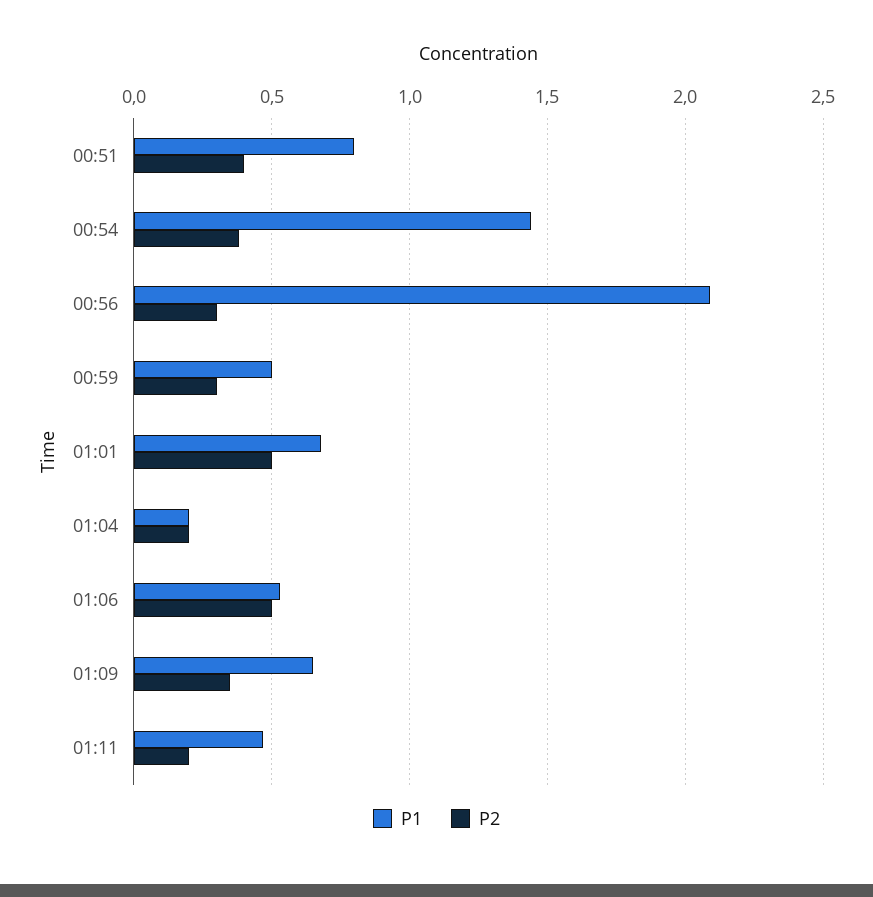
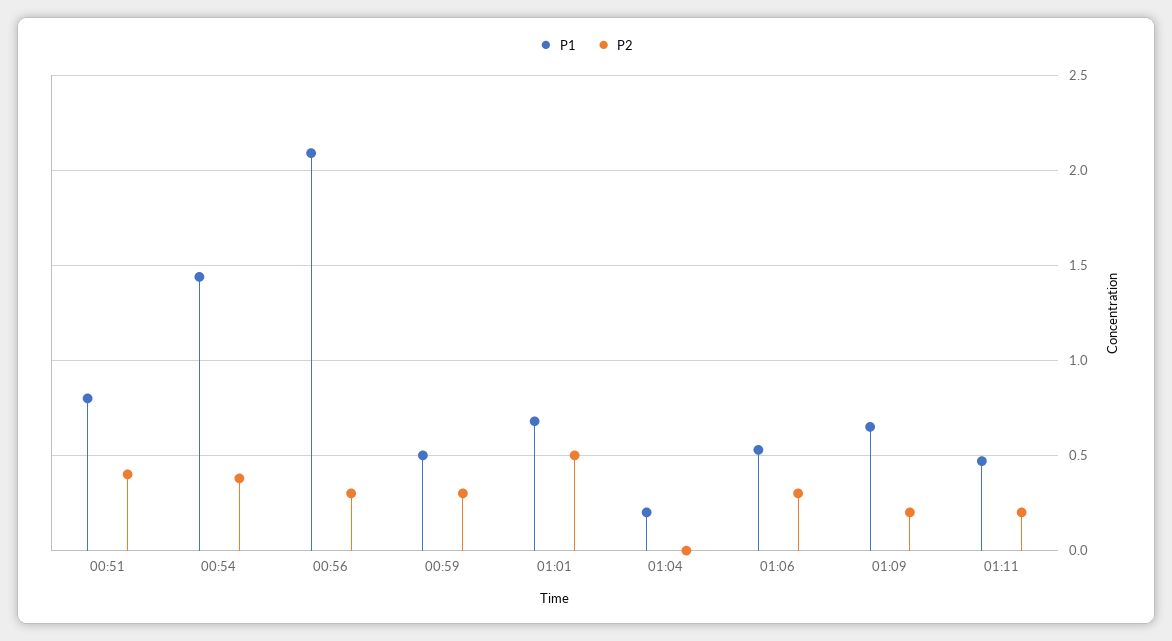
  {
    "P1": {
      "00:51": 0.8,
      "00:54": 1.45,
      "00:56": 2.1,
      "00:59": 0.5,
      "01:01": 0.7,
      "01:04": 0.2,
      "01:06": 0.55,
      "01:09": 0.65,
      "01:11": 0.45
    },
    "P2": {
      "00:51": 0.4,
      "00:54": 0.4,
      "00:56": 0.3,
      "00:59": 0.3,
      "01:01": 0.5,
-     "01:04": 0.2,
+     "01:04": 0,
-     "01:06": 0.5,
+     "01:06": 0.3,
-     "01:09": 0.35,
+     "01:09": 0.2,
      "01:11": 0.2
    }
  }

